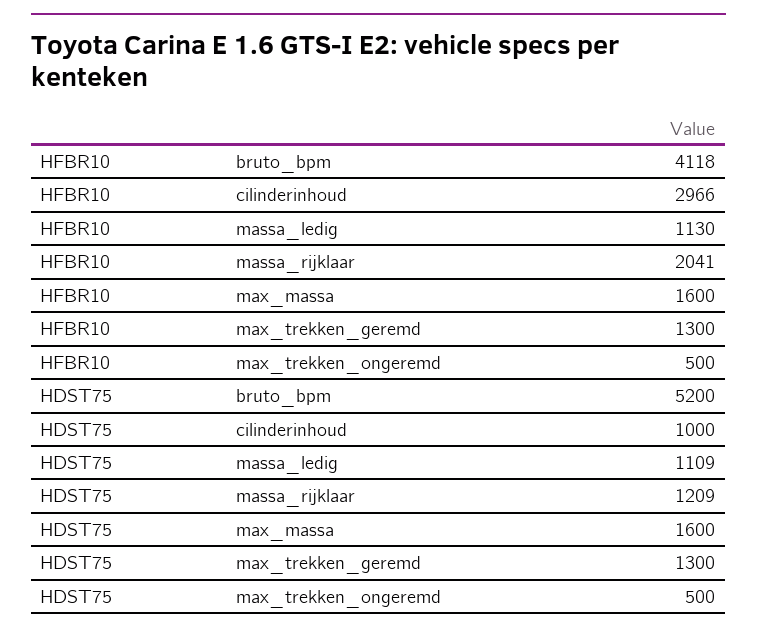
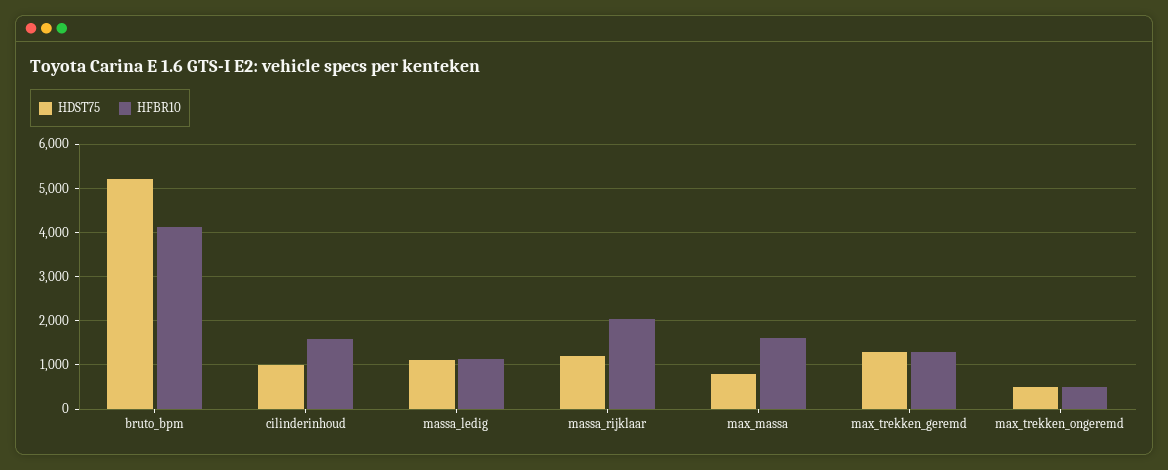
  {
    "HFBR10": {
      "bruto_bpm": 4118,
-     "cilinderinhoud": 2966,
+     "cilinderinhoud": 1600,
      "massa_ledig": 1130,
      "massa_rijklaar": 2041,
      "max_massa": 1600,
      "max_trekken_geremd": 1300,
      "max_trekken_ongeremd": 500
    },
    "HDST75": {
      "bruto_bpm": 5200,
      "cilinderinhoud": 1000,
      "massa_ledig": 1109,
      "massa_rijklaar": 1209,
-     "max_massa": 1600,
+     "max_massa": 800,
      "max_trekken_geremd": 1300,
      "max_trekken_ongeremd": 500
    }
  }

